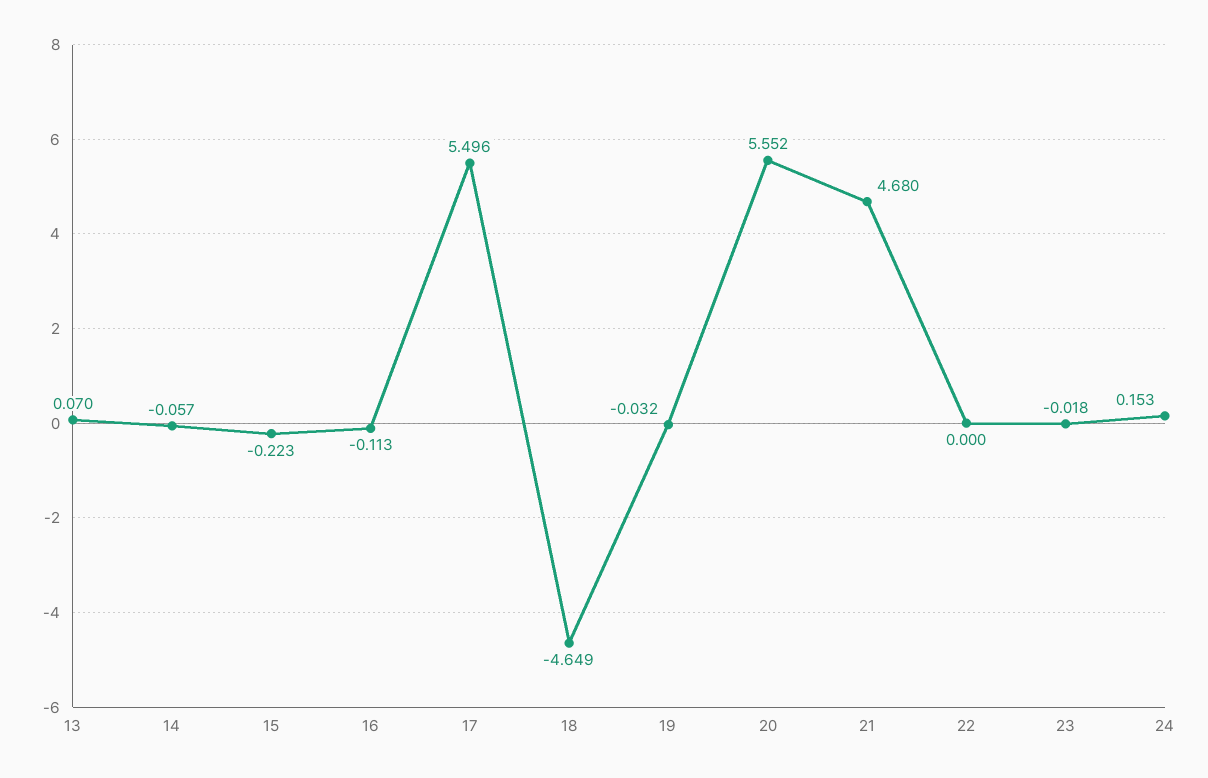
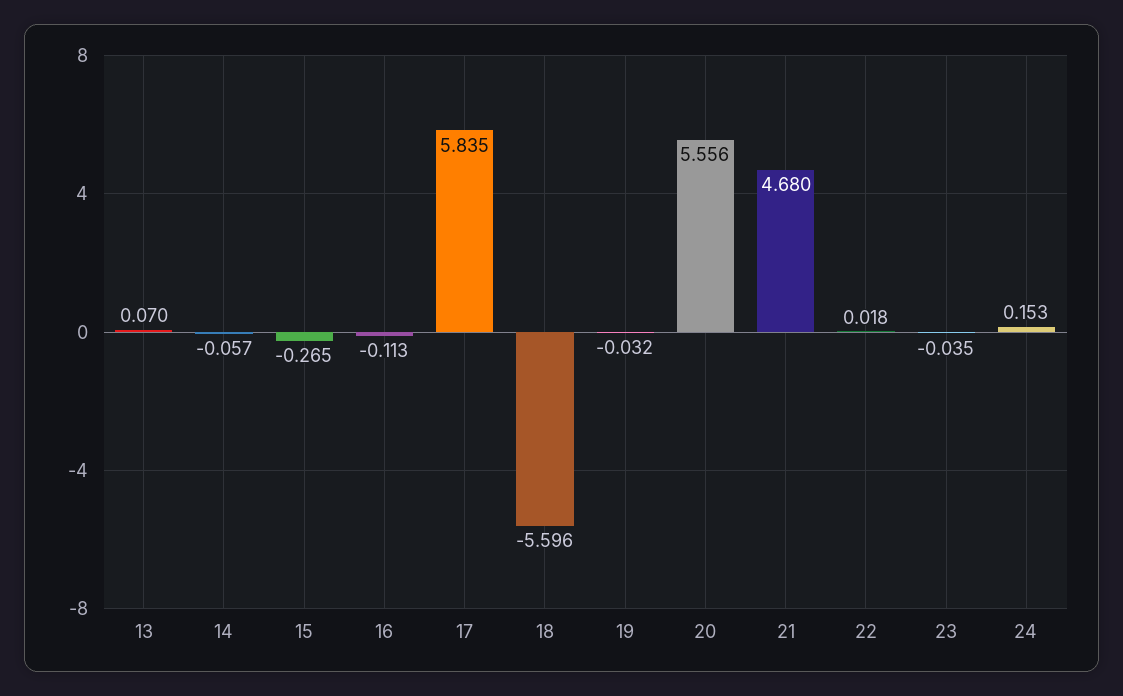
  {
    "13": 0.07,
    "14": -0.057,
-   "15": -0.223,
+   "15": -0.265,
    "16": -0.113,
-   "17": 5.496,
+   "17": 5.835,
-   "18": -4.649,
+   "18": -5.596,
    "19": -0.032,
-   "20": 5.552,
+   "20": 5.556,
    "21": 4.68,
-   "22": 0,
+   "22": 0.018,
-   "23": -0.018,
+   "23": -0.035,
    "24": 0.153
  }

